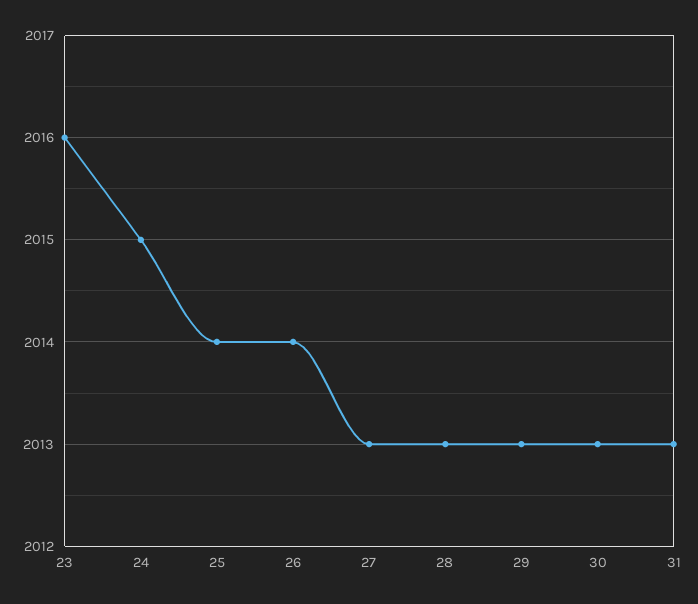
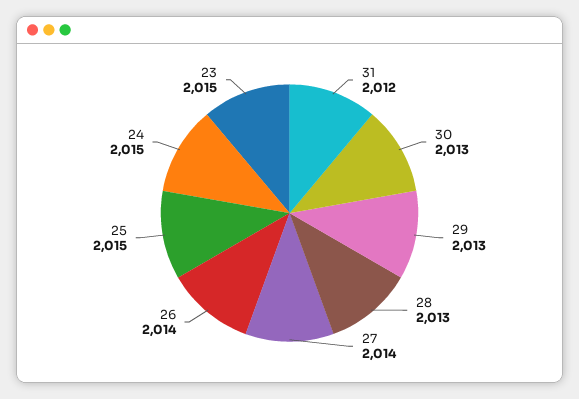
  {
-   "23": 2016,
+   "23": 2015,
    "24": 2015,
-   "25": 2014,
+   "25": 2015,
    "26": 2014,
-   "27": 2013,
+   "27": 2014,
    "28": 2013,
    "29": 2013,
    "30": 2013,
-   "31": 2013
+   "31": 2012
  }

